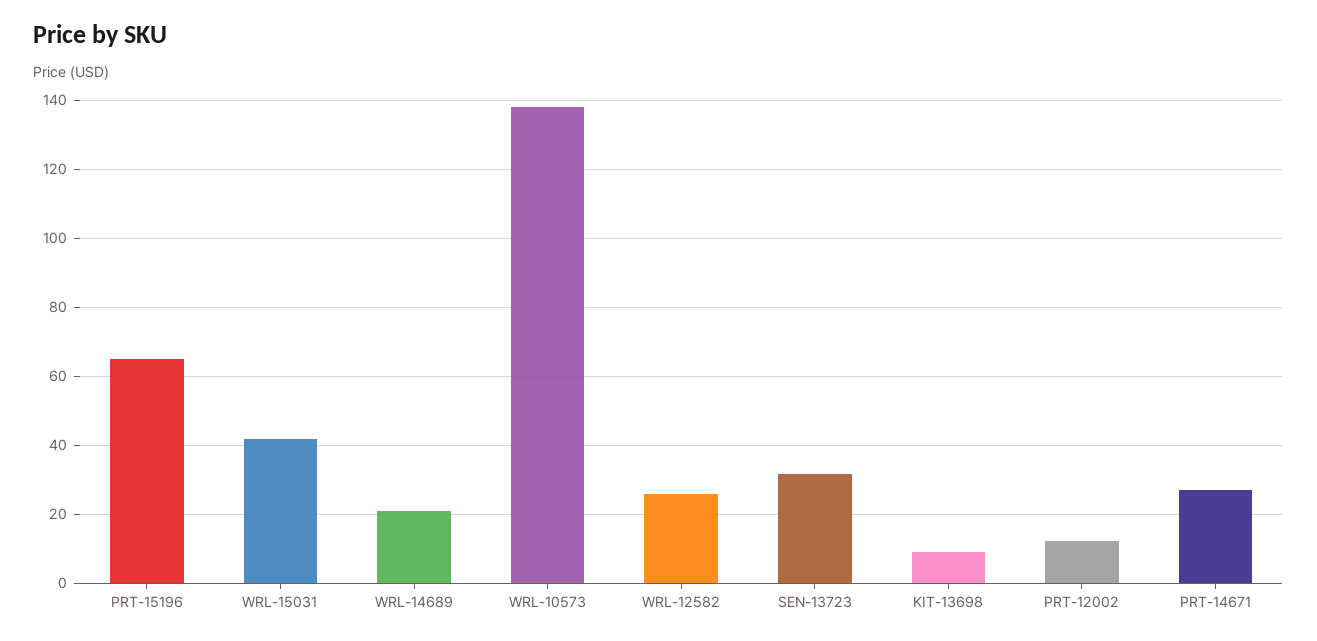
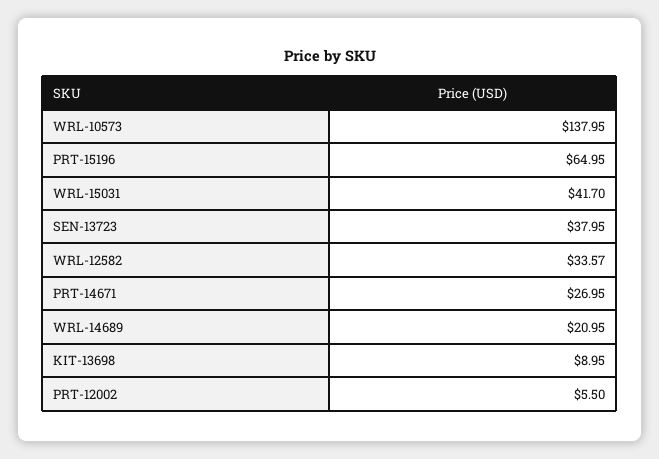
  {
    "PRT-15196": 64.95,
    "WRL-15031": 41.7,
    "WRL-14689": 20.95,
    "WRL-10573": 137.95,
-   "WRL-12582": 26,
+   "WRL-12582": 33.57,
-   "SEN-13723": 32,
+   "SEN-13723": 37.95,
    "KIT-13698": 8.95,
-   "PRT-12002": 12,
+   "PRT-12002": 5.5,
    "PRT-14671": 26.95
  }

